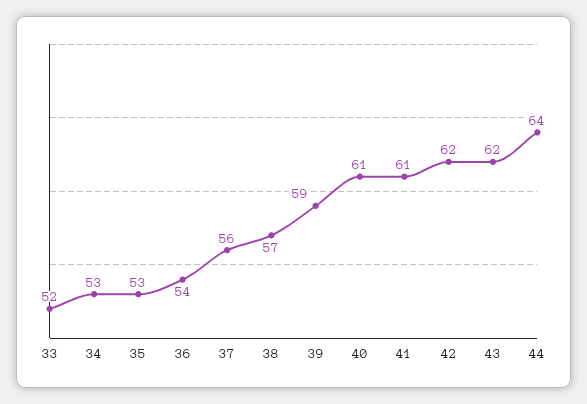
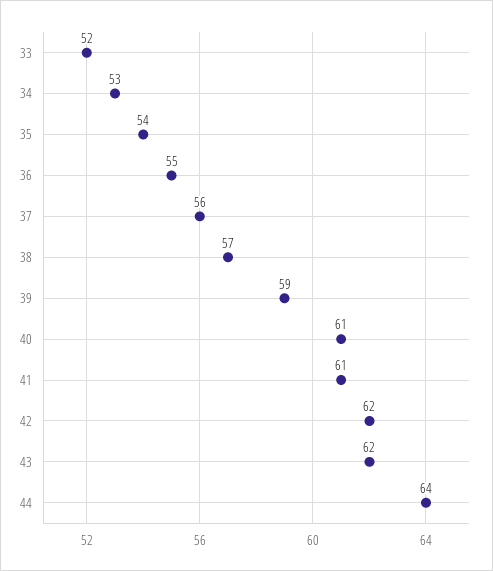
  {
    "33": 52,
    "34": 53,
-   "35": 53,
+   "35": 54,
-   "36": 54,
+   "36": 55,
    "37": 56,
    "38": 57,
    "39": 59,
    "40": 61,
    "41": 61,
    "42": 62,
    "43": 62,
    "44": 64
  }

